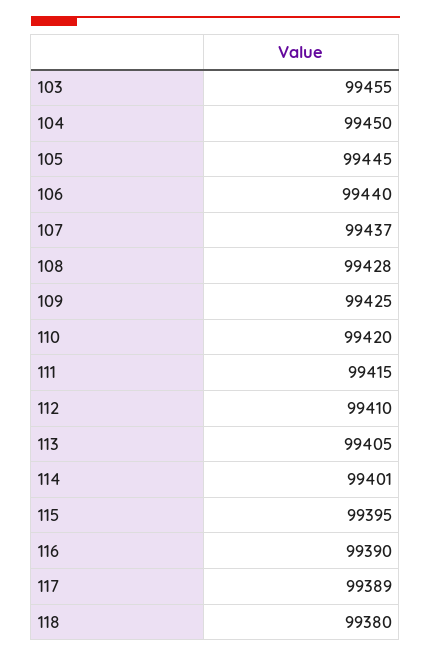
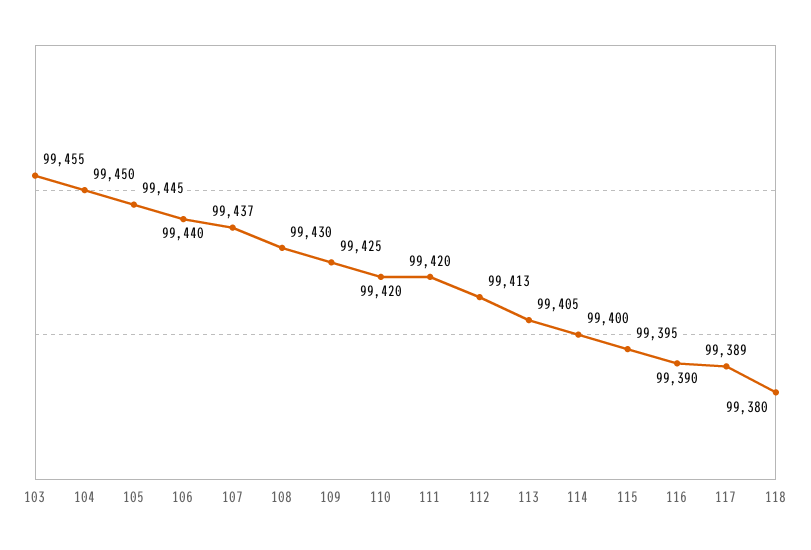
  {
    "103": 99455,
    "104": 99450,
    "105": 99445,
    "106": 99440,
    "107": 99437,
-   "108": 99428,
+   "108": 99430,
    "109": 99425,
    "110": 99420,
-   "111": 99415,
+   "111": 99420,
-   "112": 99410,
+   "112": 99413,
    "113": 99405,
-   "114": 99401,
+   "114": 99400,
    "115": 99395,
    "116": 99390,
    "117": 99389,
    "118": 99380
  }

